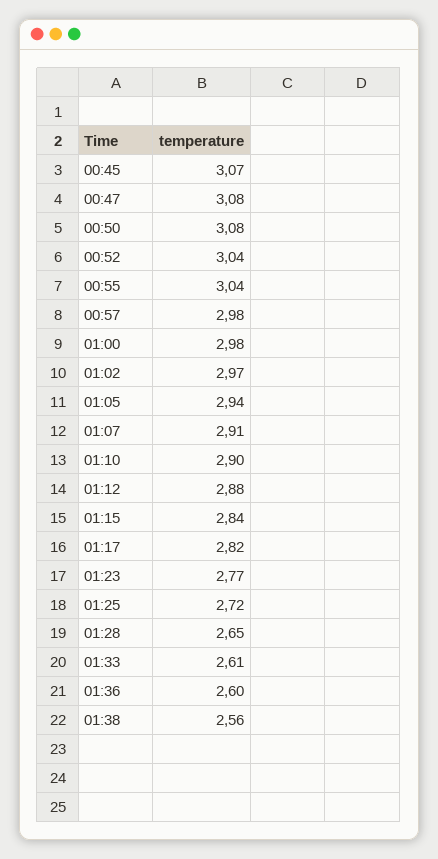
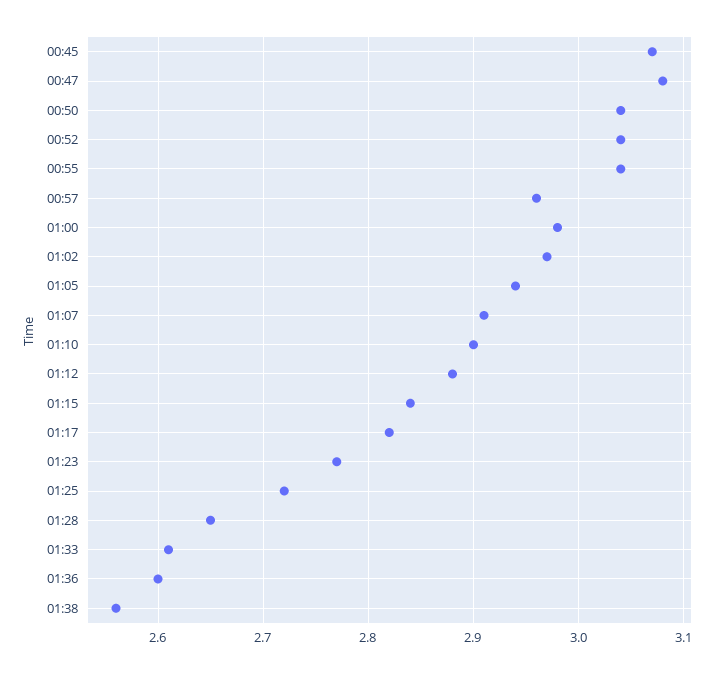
  {
    "00:45": 3.07,
    "00:47": 3.08,
-   "00:50": 3.08,
+   "00:50": 3.04,
    "00:52": 3.04,
    "00:55": 3.04,
-   "00:57": 2.98,
+   "00:57": 2.96,
    "01:00": 2.98,
    "01:02": 2.97,
    "01:05": 2.94,
    "01:07": 2.91,
    "01:10": 2.9,
    "01:12": 2.88,
    "01:15": 2.84,
    "01:17": 2.82,
    "01:23": 2.77,
    "01:25": 2.72,
    "01:28": 2.65,
    "01:33": 2.61,
    "01:36": 2.6,
    "01:38": 2.56
  }

